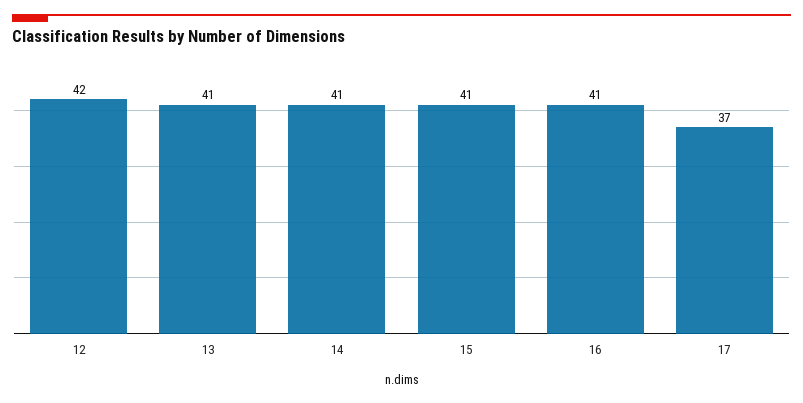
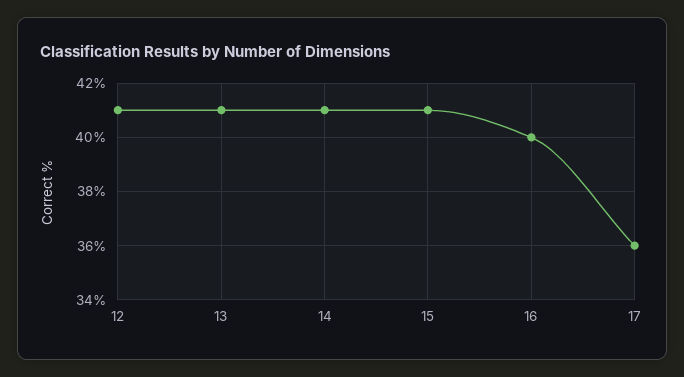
  {
-   "12": 42,
+   "12": 41,
    "13": 41,
    "14": 41,
    "15": 41,
-   "16": 41,
+   "16": 40,
-   "17": 37
+   "17": 36
  }

